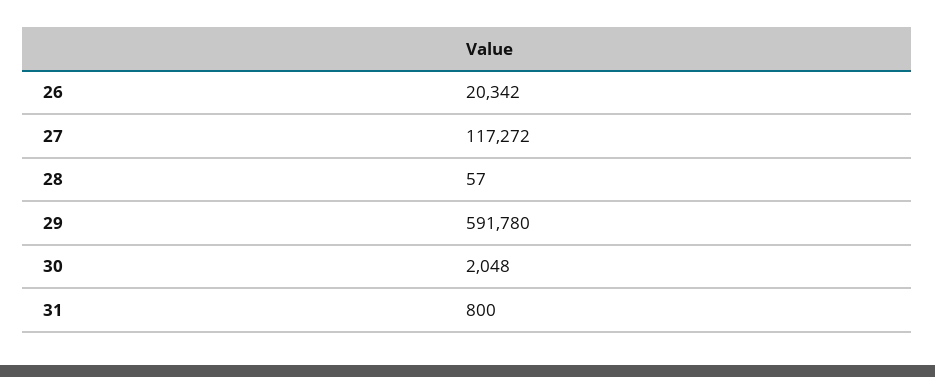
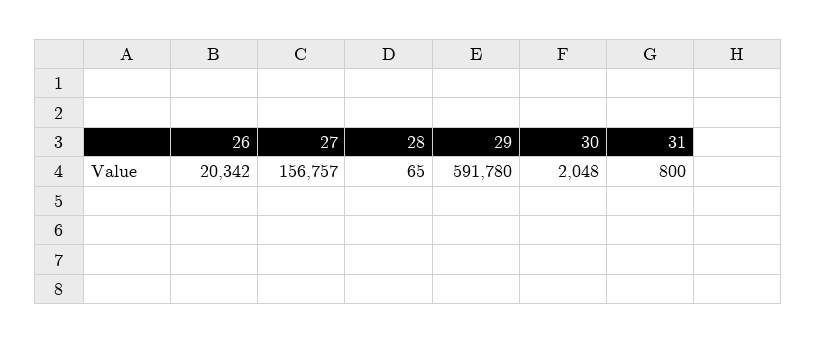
  {
    "26": 20342,
-   "27": 117272,
+   "27": 156757,
-   "28": 57,
+   "28": 65,
    "29": 591780,
    "30": 2048,
    "31": 800
  }

